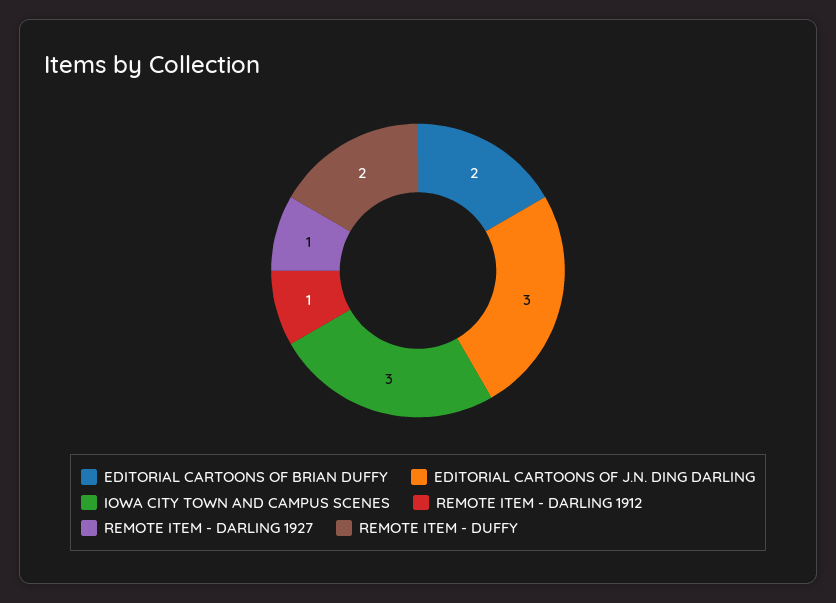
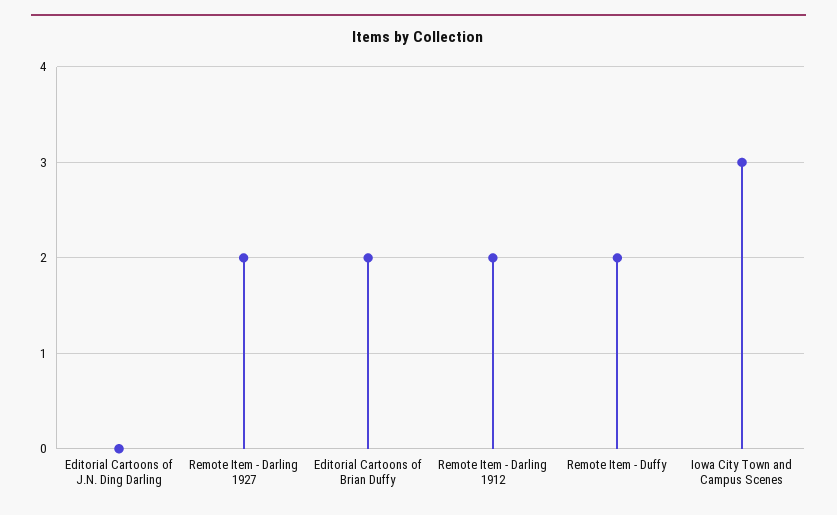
  {
    "EDITORIAL CARTOONS OF BRIAN DUFFY": 2,
-   "EDITORIAL CARTOONS OF J.N. DING DARLING": 3,
+   "EDITORIAL CARTOONS OF J.N. DING DARLING": 0,
    "IOWA CITY TOWN AND CAMPUS SCENES": 3,
-   "REMOTE ITEM - DARLING 1912": 1,
+   "REMOTE ITEM - DARLING 1912": 2,
-   "REMOTE ITEM - DARLING 1927": 1,
+   "REMOTE ITEM - DARLING 1927": 2,
    "REMOTE ITEM - DUFFY": 2
  }

